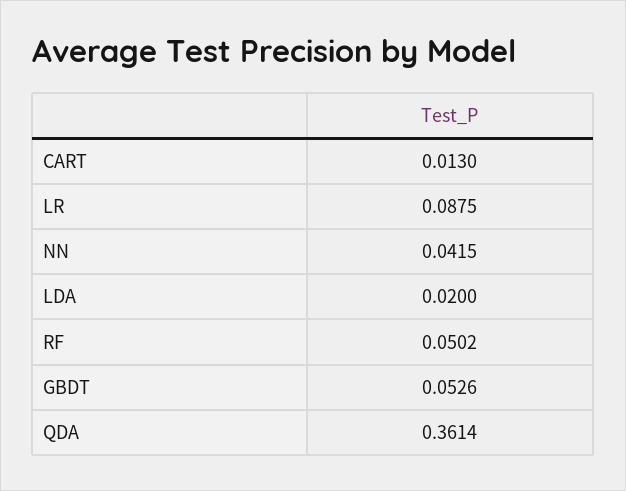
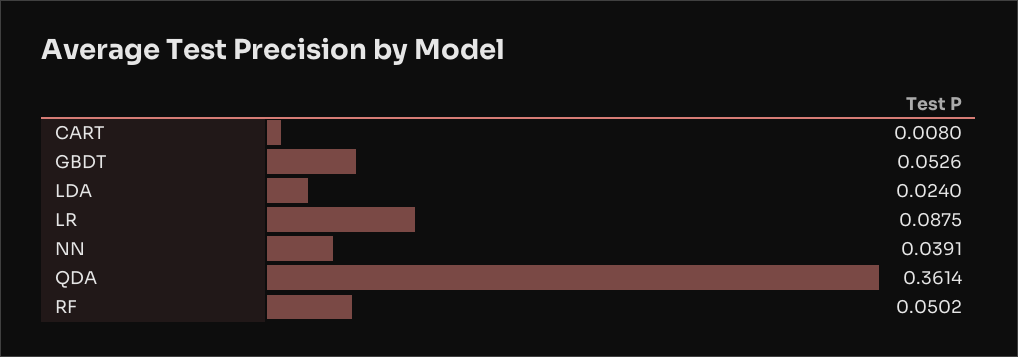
  {
-   "CART": 0.013,
+   "CART": 0.008,
    "LR": 0.0875,
-   "NN": 0.0415,
+   "NN": 0.0391,
-   "LDA": 0.02,
+   "LDA": 0.024,
    "RF": 0.0502,
    "GBDT": 0.0526,
    "QDA": 0.3614
  }

